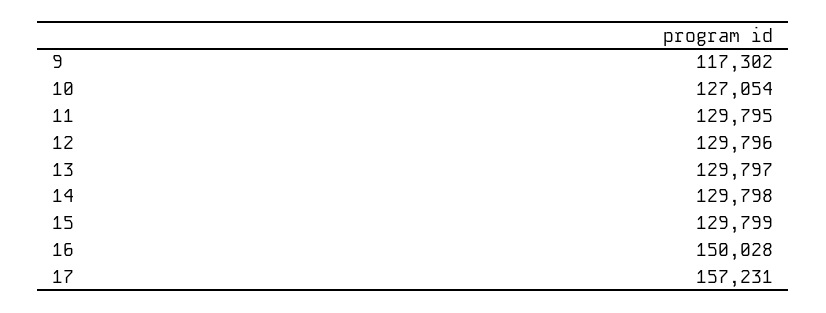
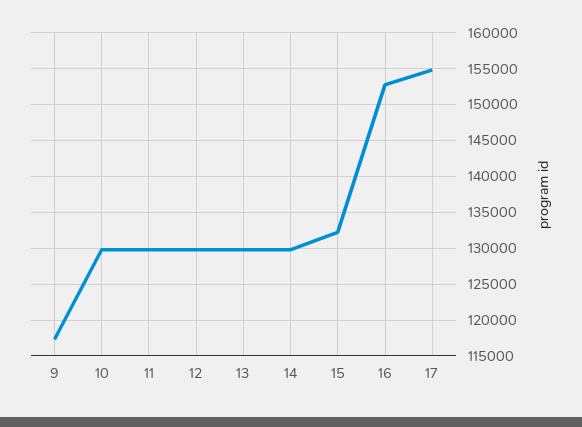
  {
    "9": 117302,
-   "10": 127054,
+   "10": 130000,
    "11": 129795,
    "12": 129796,
    "13": 129797,
    "14": 129798,
-   "15": 129799,
+   "15": 132000,
-   "16": 150028,
+   "16": 153000,
-   "17": 157231
+   "17": 155000
  }

